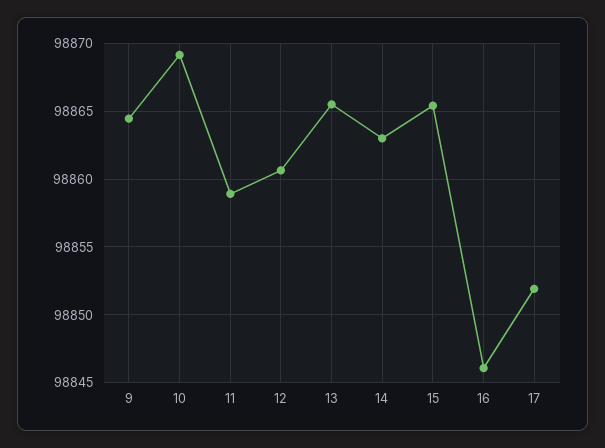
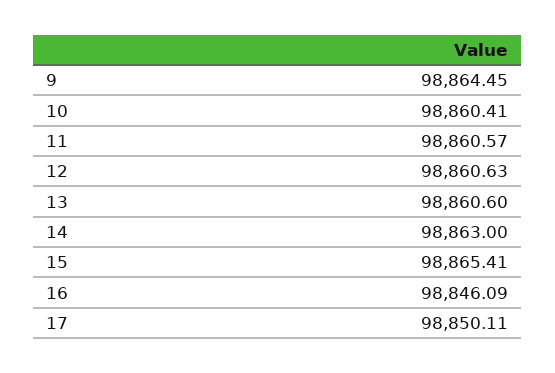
  {
    "9": 98864.45,
-   "10": 98869,
+   "10": 98860.41,
-   "11": 98859,
+   "11": 98860.57,
    "12": 98860.63,
-   "13": 98865.5,
+   "13": 98860.6,
    "14": 98863,
    "15": 98865.41,
    "16": 98846.09,
-   "17": 98852
+   "17": 98850.11
  }

